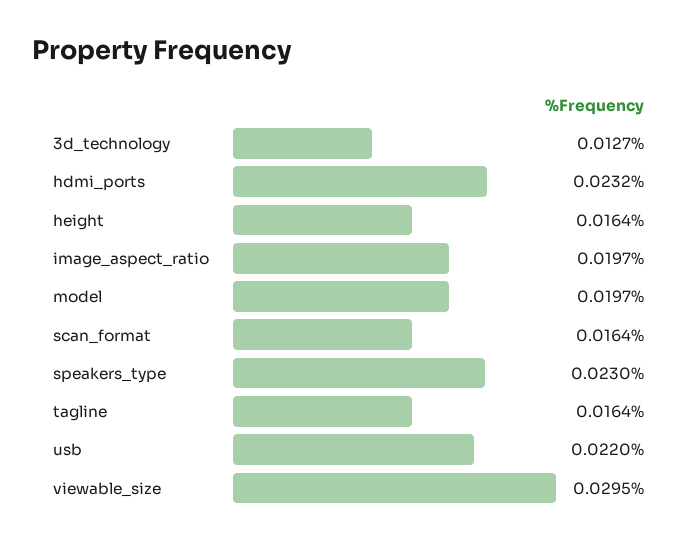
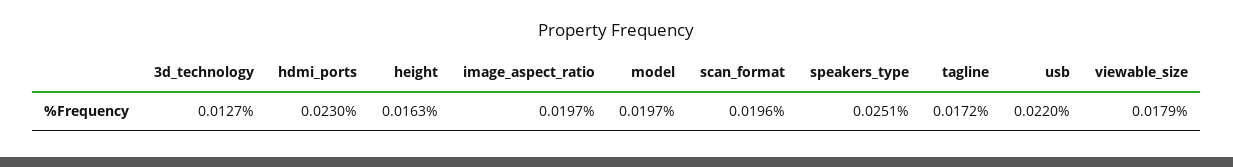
  {
    "3d_technology": 0.0127,
-   "hdmi_ports": 0.0232,
+   "hdmi_ports": 0.023,
-   "height": 0.0164,
+   "height": 0.0163,
    "image_aspect_ratio": 0.0197,
    "model": 0.0197,
-   "scan_format": 0.0164,
+   "scan_format": 0.0196,
-   "speakers_type": 0.023,
+   "speakers_type": 0.0251,
-   "tagline": 0.0164,
+   "tagline": 0.0172,
    "usb": 0.022,
-   "viewable_size": 0.0295
+   "viewable_size": 0.0179
  }

